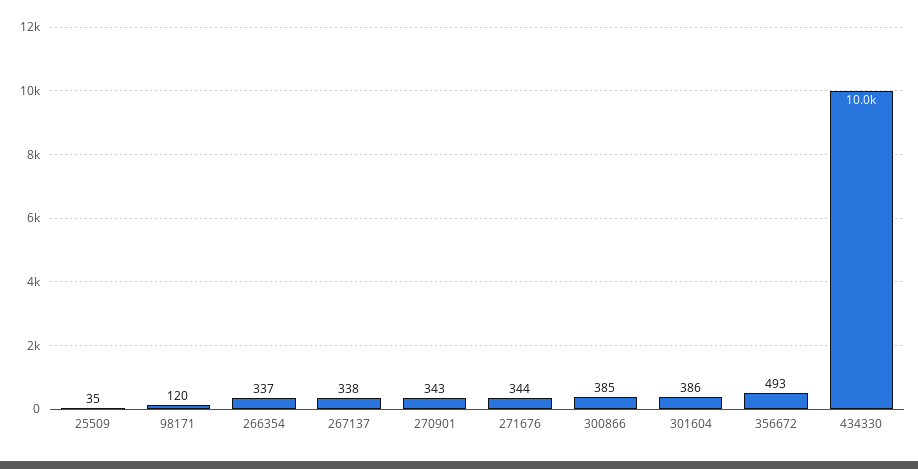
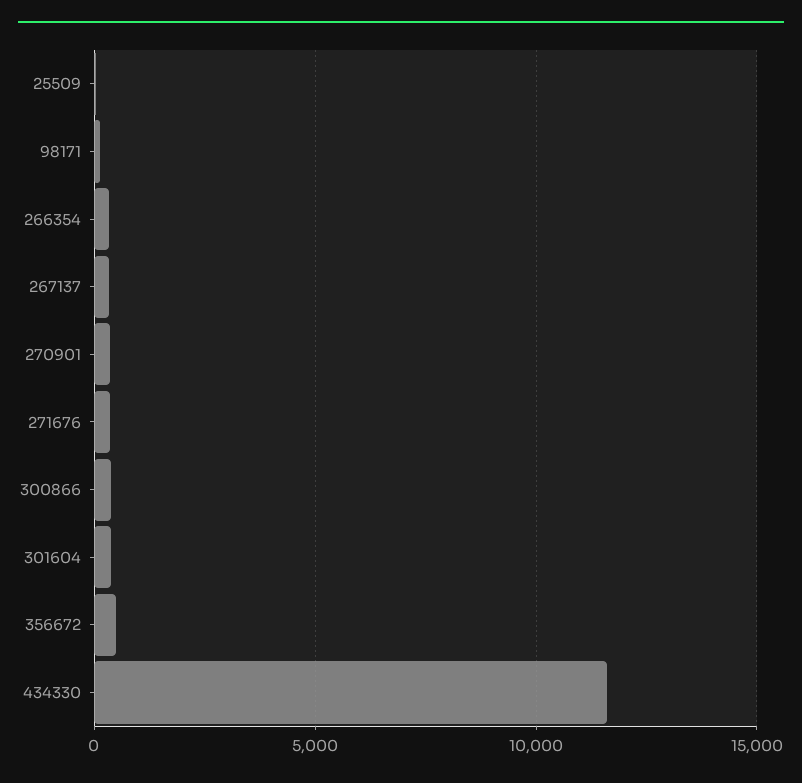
  {
    "25509": 35,
    "98171": 120,
    "266354": 337,
    "267137": 338,
    "270901": 343,
    "271676": 344,
    "300866": 385,
    "301604": 386,
    "356672": 493,
-   "434330": 10000
+   "434330": 11500
  }

